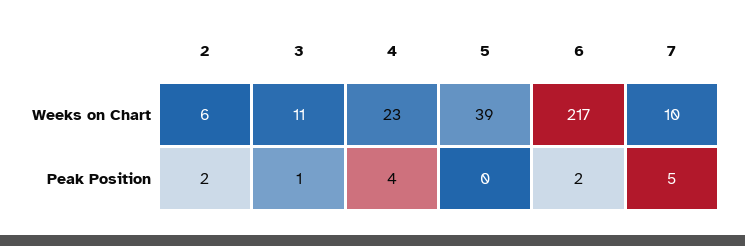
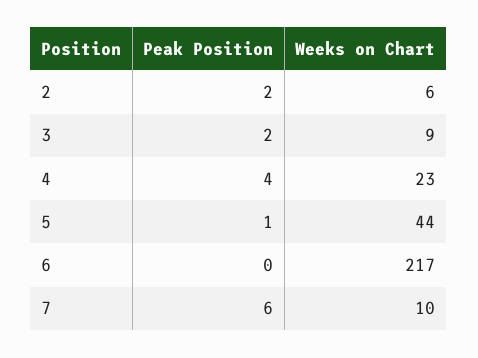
  {
    "2": {
      "Weeks on Chart": 6,
      "Peak Position": 2
    },
    "3": {
-     "Weeks on Chart": 11,
+     "Weeks on Chart": 9,
-     "Peak Position": 1
+     "Peak Position": 2
    },
    "4": {
      "Weeks on Chart": 23,
      "Peak Position": 4
    },
    "5": {
-     "Weeks on Chart": 39,
+     "Weeks on Chart": 44,
-     "Peak Position": 0
+     "Peak Position": 1
    },
    "6": {
      "Weeks on Chart": 217,
-     "Peak Position": 2
+     "Peak Position": 0
    },
    "7": {
      "Weeks on Chart": 10,
-     "Peak Position": 5
+     "Peak Position": 6
    }
  }

